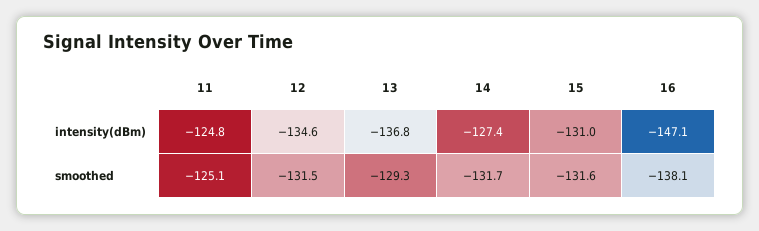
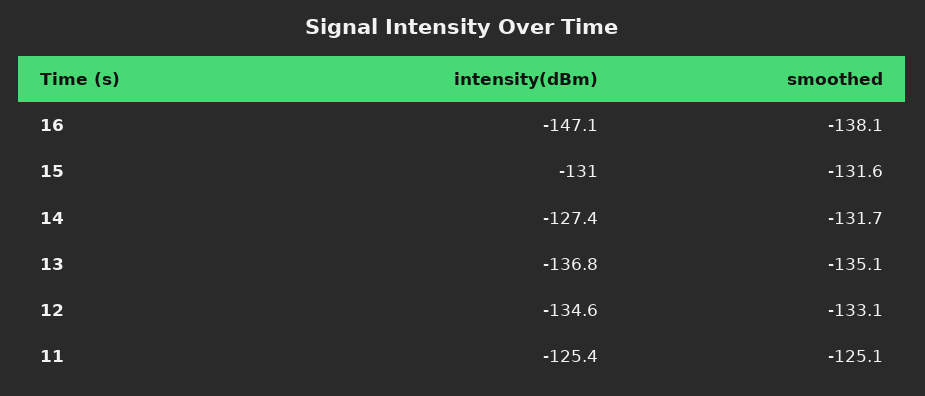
  {
    "11": {
-     "intensity(dBm)": -124.8,
+     "intensity(dBm)": -125.4,
      "smoothed": -125.1
    },
    "12": {
      "intensity(dBm)": -134.6,
-     "smoothed": -131.5
+     "smoothed": -133.1
    },
    "13": {
      "intensity(dBm)": -136.8,
-     "smoothed": -129.3
+     "smoothed": -135.1
    },
    "14": {
      "intensity(dBm)": -127.4,
      "smoothed": -131.7
    },
    "15": {
      "intensity(dBm)": -131,
      "smoothed": -131.6
    },
    "16": {
      "intensity(dBm)": -147.1,
      "smoothed": -138.1
    }
  }

